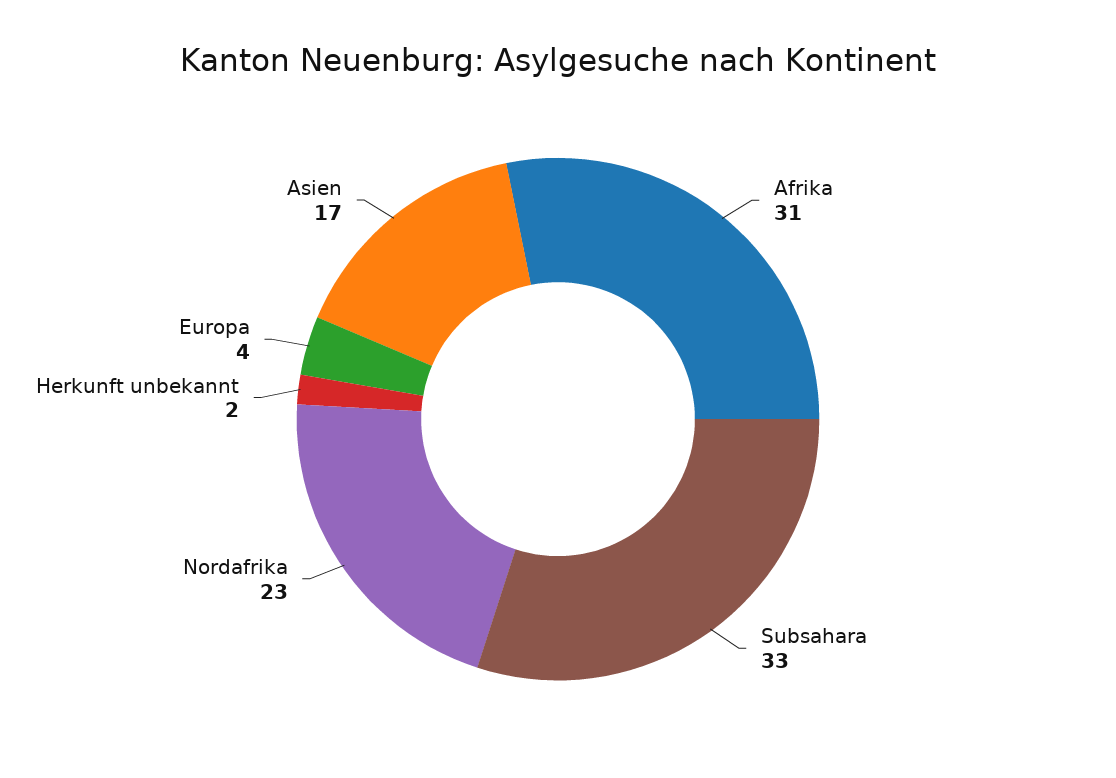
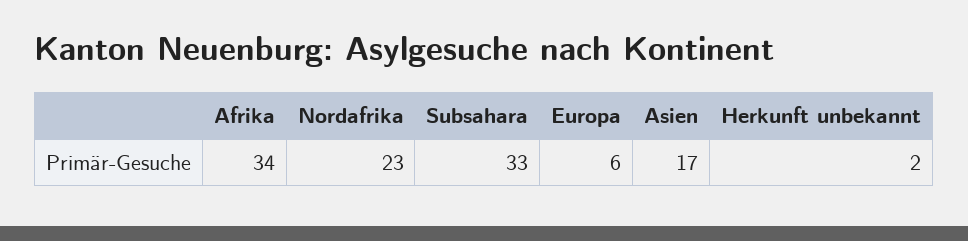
  {
-   "Afrika": 31,
+   "Afrika": 34,
    "Subsahara": 33,
    "Nordafrika": 23,
    "Herkunft unbekannt": 2,
-   "Europa": 4,
+   "Europa": 6,
    "Asien": 17
  }

